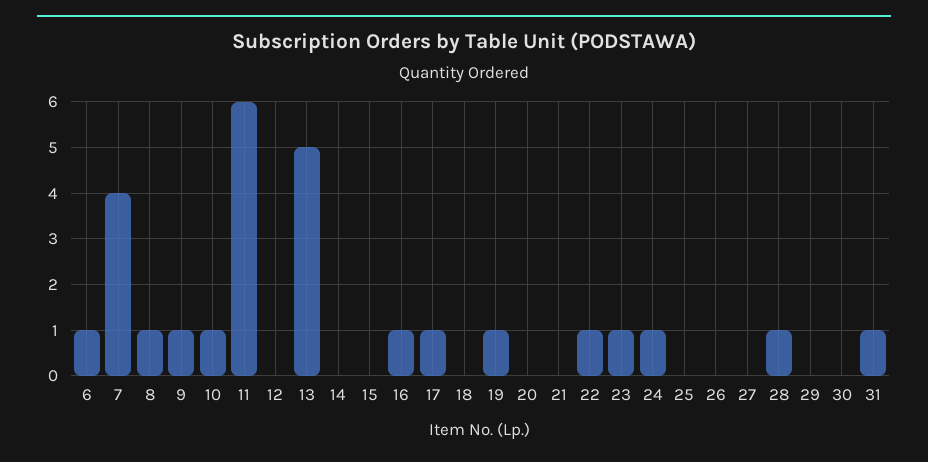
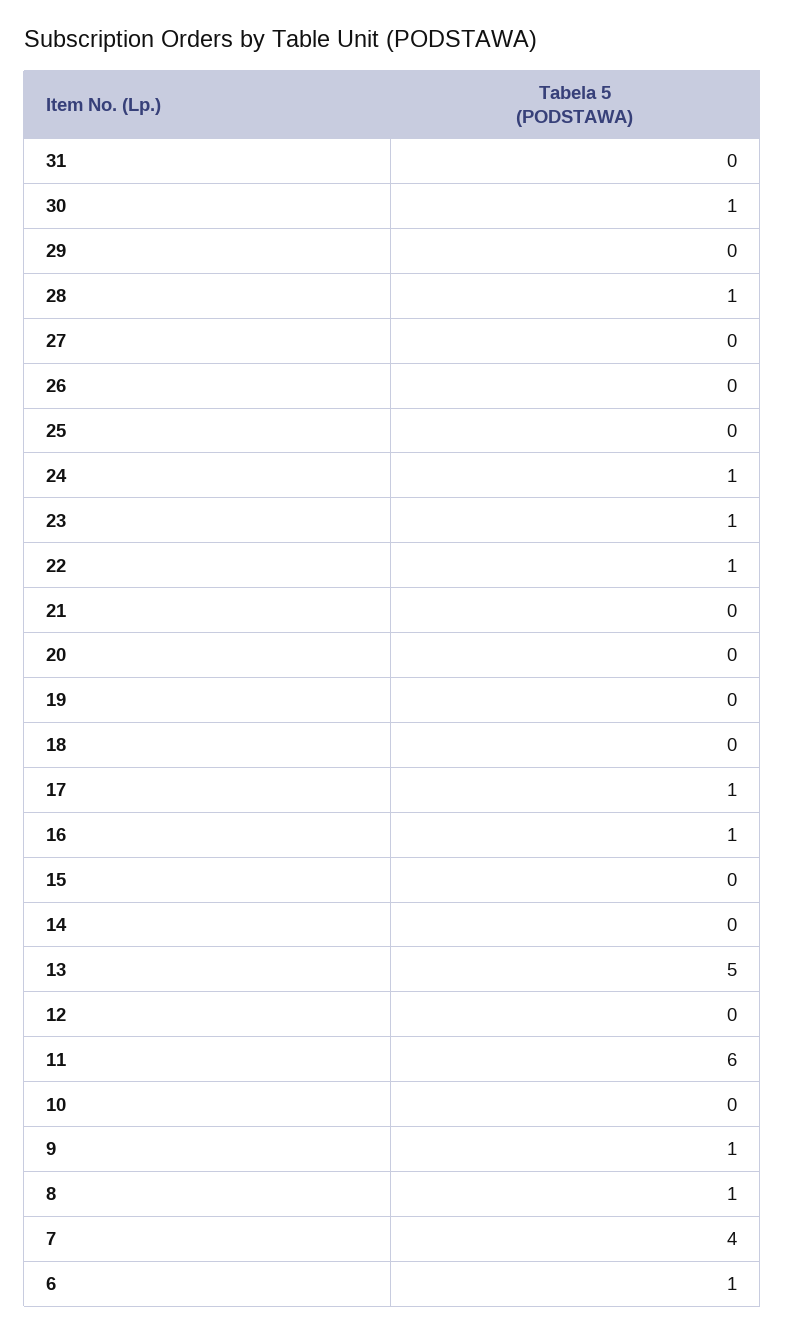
  {
    "6": 1,
    "7": 4,
    "8": 1,
    "9": 1,
-   "10": 1,
+   "10": 0,
    "11": 6,
    "12": 0,
    "13": 5,
    "14": 0,
    "15": 0,
    "16": 1,
    "17": 1,
    "18": 0,
-   "19": 1,
+   "19": 0,
    "20": 0,
    "21": 0,
    "22": 1,
    "23": 1,
    "24": 1,
    "25": 0,
    "26": 0,
    "27": 0,
    "28": 1,
    "29": 0,
-   "30": 0,
+   "30": 1,
-   "31": 1
+   "31": 0
  }

